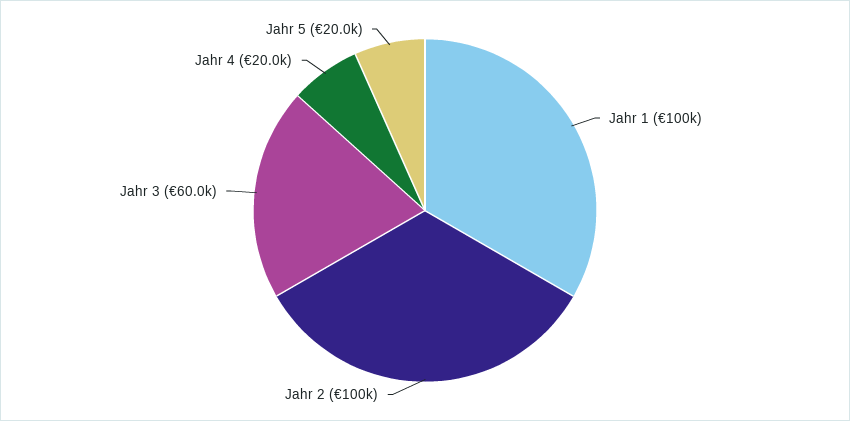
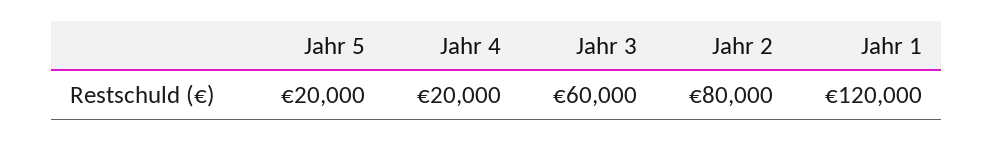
  {
-   "Jahr 1": 100000,
+   "Jahr 1": 120000,
-   "Jahr 2": 100000,
+   "Jahr 2": 80000,
    "Jahr 3": 60000,
    "Jahr 4": 20000,
    "Jahr 5": 20000
  }

